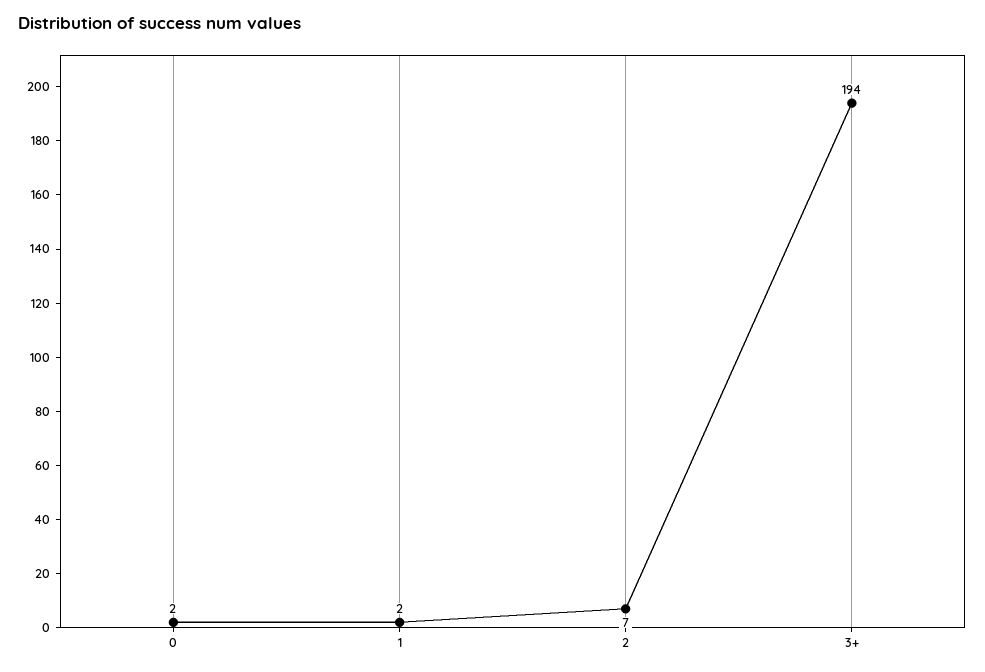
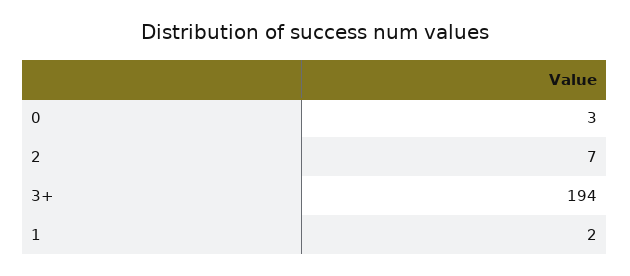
  {
-   "0": 2,
+   "0": 3,
    "1": 2,
    "2": 7,
    "3+": 194
  }

